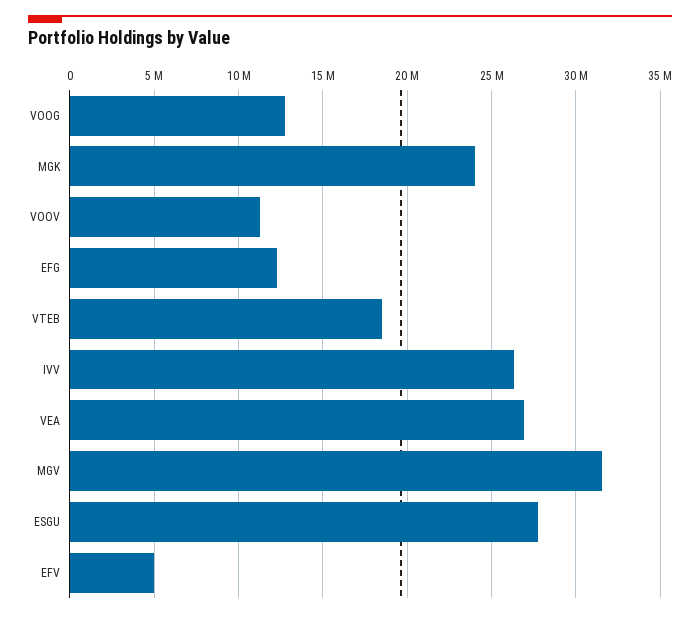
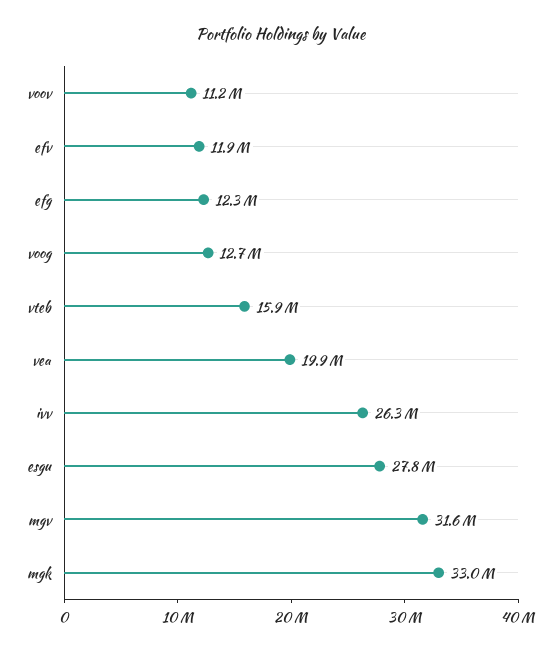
  {
    "VOOG": 12700000,
-   "MGK": 24000000,
+   "MGK": 33000000,
    "VOOV": 11200000,
    "EFG": 12300000,
-   "VTEB": 18500000,
+   "VTEB": 15900000,
    "IVV": 26300000,
-   "VEA": 27000000,
+   "VEA": 19900000,
    "MGV": 31600000,
    "ESGU": 27800000,
-   "EFV": 5000000
+   "EFV": 11900000
  }

